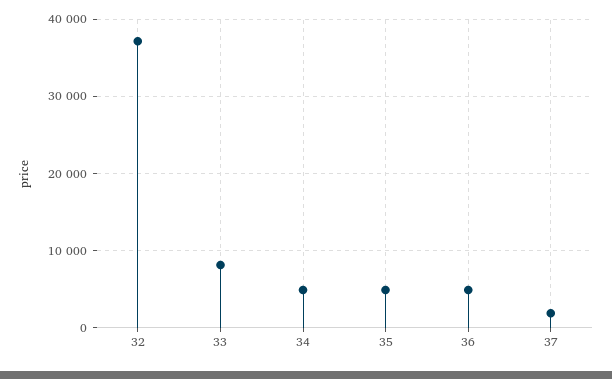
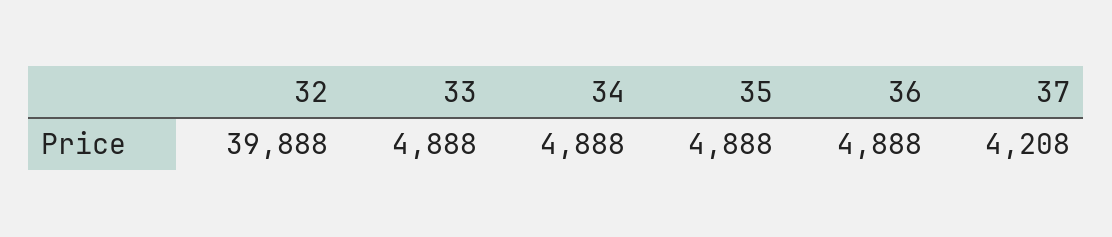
  {
-   "32": 37000,
+   "32": 39888,
-   "33": 8000,
+   "33": 4888,
    "34": 4888,
    "35": 4888,
    "36": 4888,
-   "37": 2000
+   "37": 4208
  }

